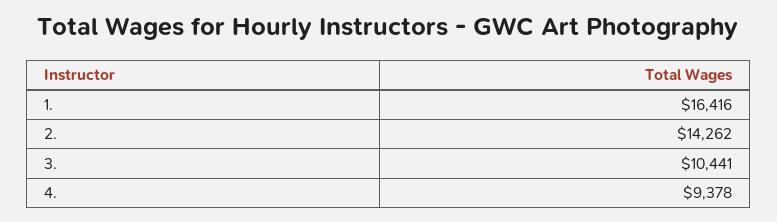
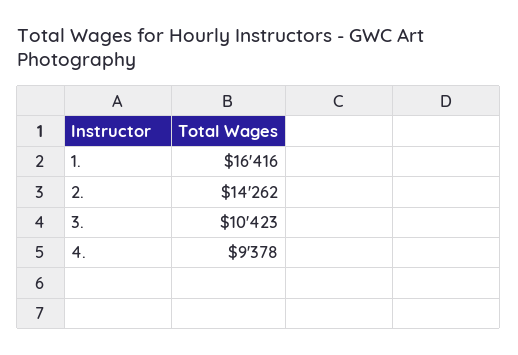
  {
    "1.": 16416,
    "2.": 14262,
-   "3.": 10441,
+   "3.": 10423,
    "4.": 9378
  }

